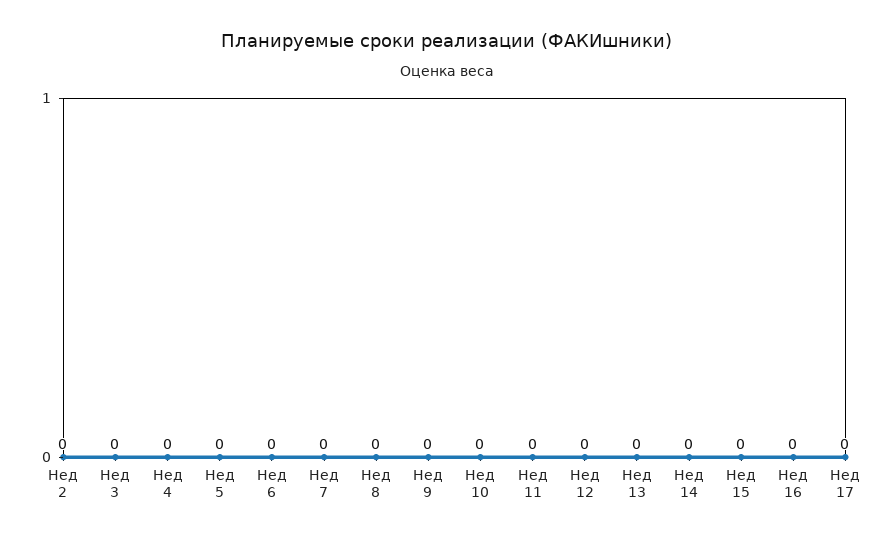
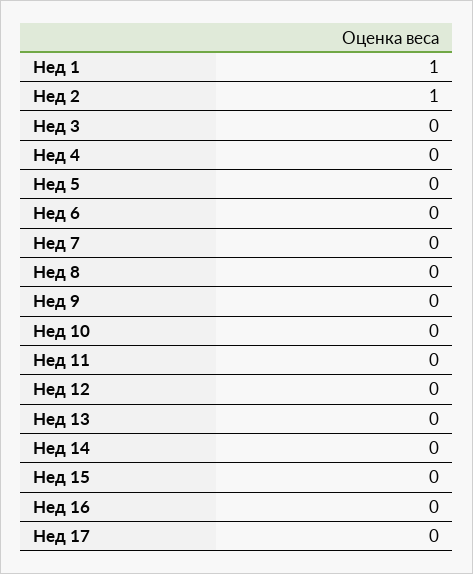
  {
-   "Нед 2": 0,
+   "Нед 2": 1,
    "Нед 3": 0,
    "Нед 4": 0,
    "Нед 5": 0,
    "Нед 6": 0,
    "Нед 7": 0,
    "Нед 8": 0,
    "Нед 9": 0,
    "Нед 10": 0,
    "Нед 11": 0,
    "Нед 12": 0,
    "Нед 13": 0,
    "Нед 14": 0,
    "Нед 15": 0,
    "Нед 16": 0,
-   "Нед 17": 0
+   "Нед 17": 0,
+   "Нед 1": 1
  }

